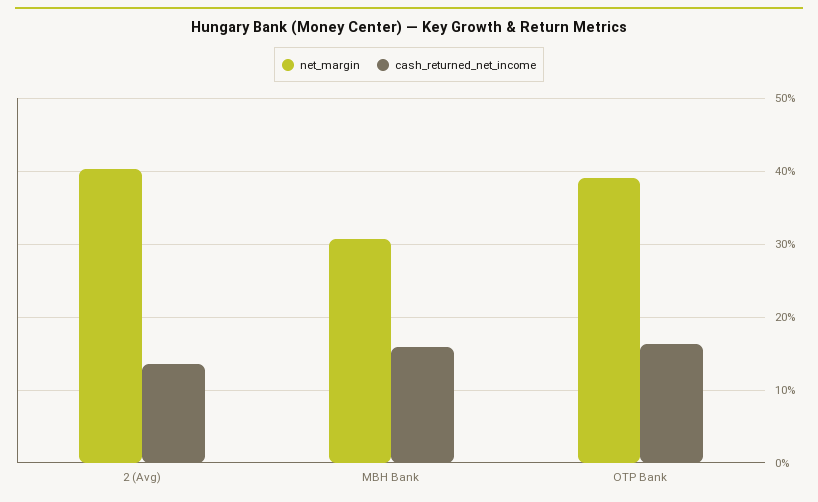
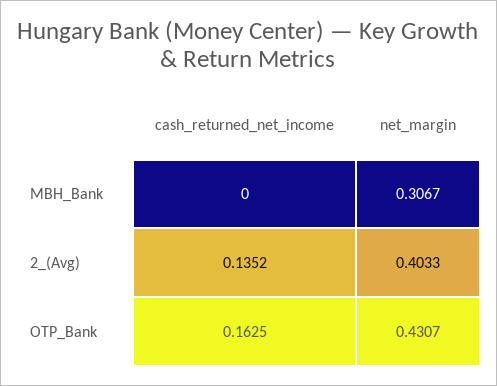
  {
    "net_margin": {
      "2 (Avg)": 0.4033,
      "MBH Bank": 0.3067,
-     "OTP Bank": 0.39
+     "OTP Bank": 0.4307
    },
    "cash_returned_net_income": {
      "2 (Avg)": 0.1352,
-     "MBH Bank": 0.16,
+     "MBH Bank": 0,
      "OTP Bank": 0.1625
    }
  }

